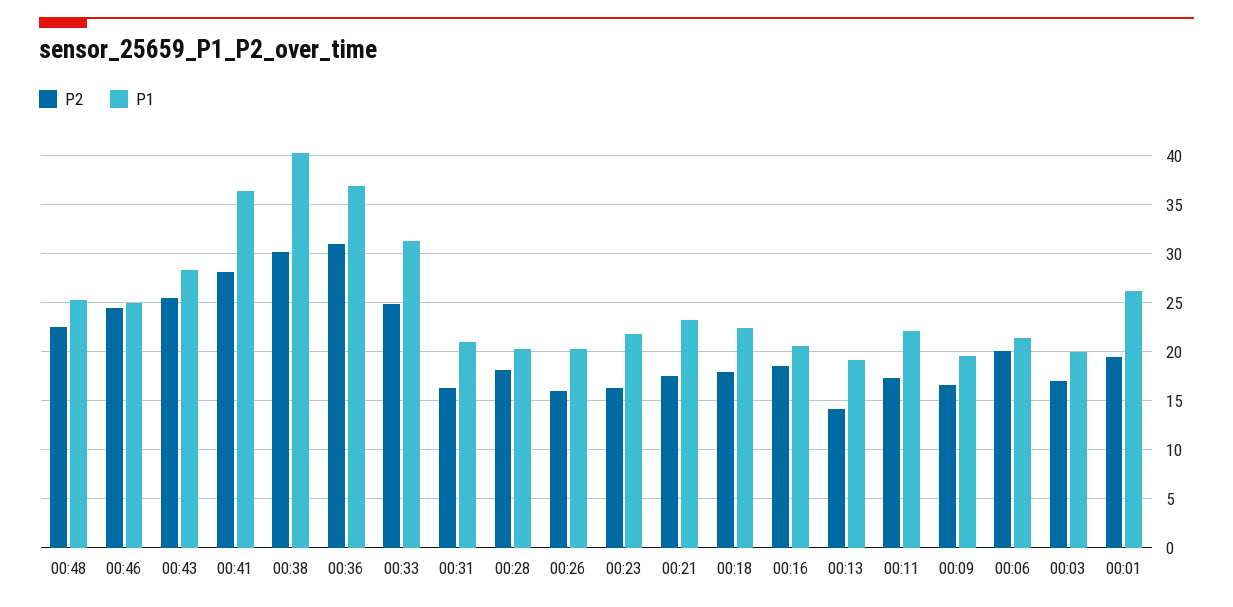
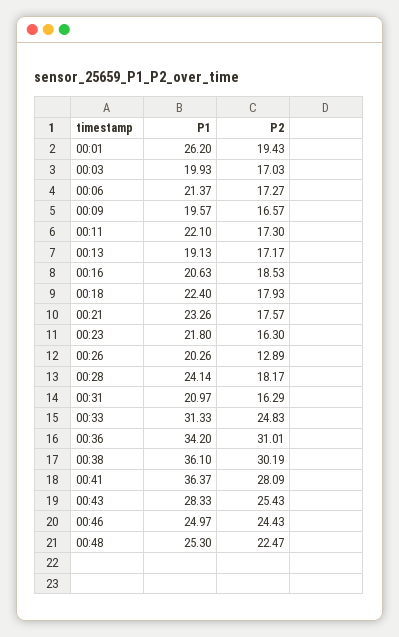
  {
    "P2": {
      "00:48": 22.47,
      "00:46": 24.43,
      "00:43": 25.43,
      "00:41": 28.09,
      "00:38": 30.19,
      "00:36": 31.01,
      "00:33": 24.83,
      "00:31": 16.29,
      "00:28": 18.17,
-     "00:26": 16,
+     "00:26": 12.89,
      "00:23": 16.3,
      "00:21": 17.57,
      "00:18": 17.93,
      "00:16": 18.53,
-     "00:13": 14,
+     "00:13": 17.17,
      "00:11": 17.3,
      "00:09": 16.57,
-     "00:06": 20,
+     "00:06": 17.27,
      "00:03": 17.03,
      "00:01": 19.43
    },
    "P1": {
      "00:48": 25.3,
      "00:46": 24.97,
      "00:43": 28.33,
      "00:41": 36.37,
-     "00:38": 40,
+     "00:38": 36.1,
-     "00:36": 37,
+     "00:36": 34.2,
      "00:33": 31.33,
      "00:31": 20.97,
-     "00:28": 20,
+     "00:28": 24.14,
      "00:26": 20.26,
      "00:23": 21.8,
      "00:21": 23.26,
      "00:18": 22.4,
      "00:16": 20.63,
      "00:13": 19.13,
      "00:11": 22.1,
      "00:09": 19.57,
      "00:06": 21.37,
      "00:03": 19.93,
      "00:01": 26.2
    }
  }

